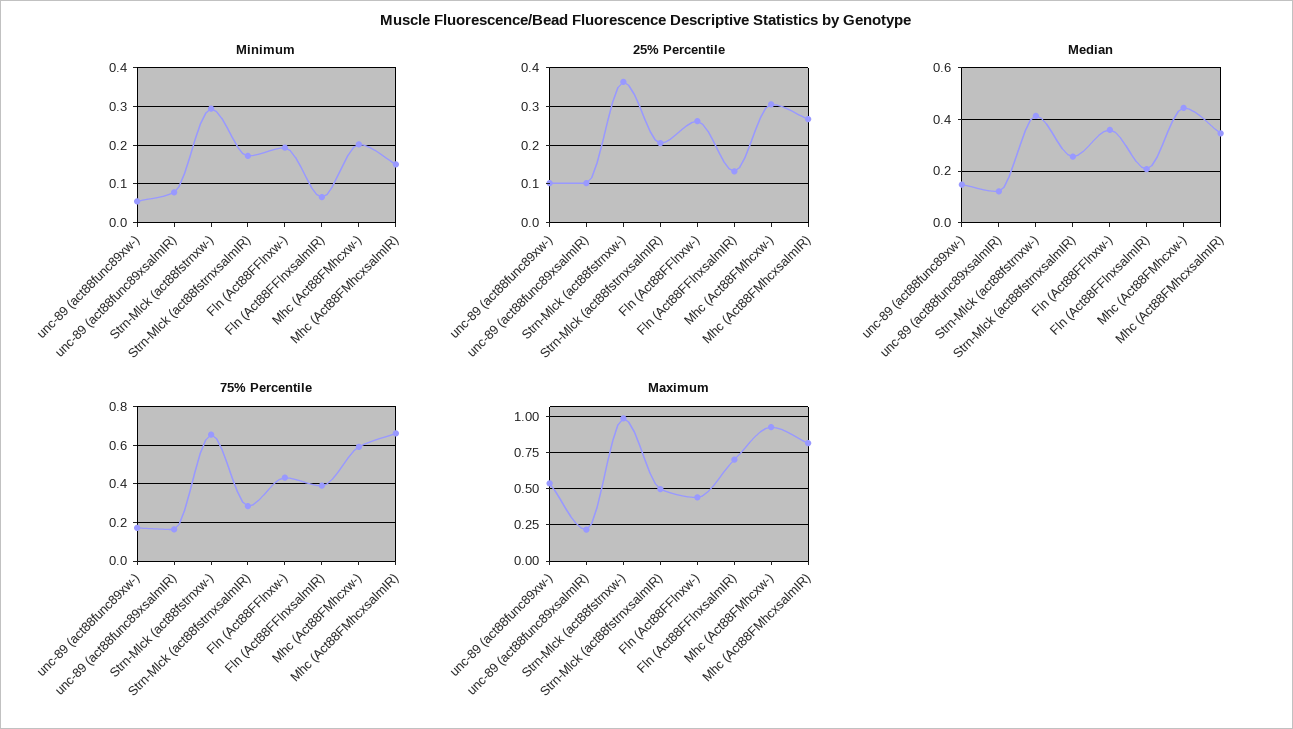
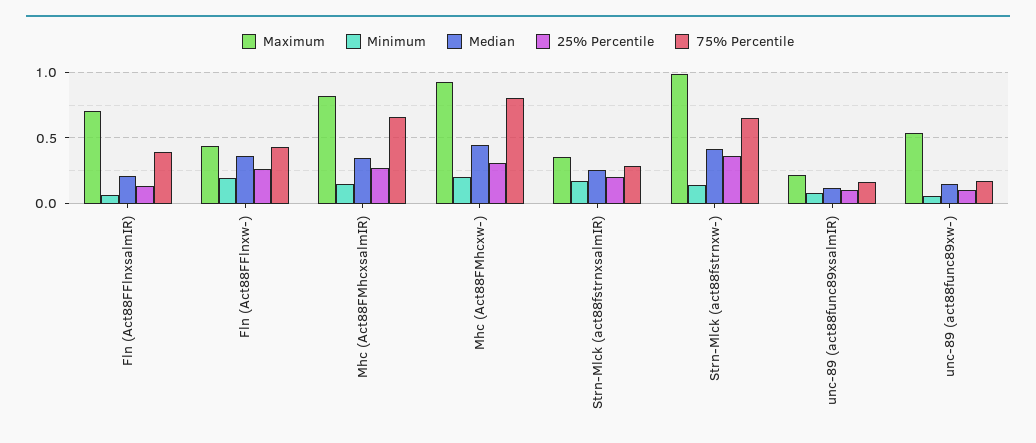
  {
    "Minimum": {
      "unc-89 (act88func89xw-)": 0.06,
      "unc-89 (act88func89xsalmIR)": 0.08,
-     "Strn-Mlck (act88fstrnxw-)": 0.3,
+     "Strn-Mlck (act88fstrnxw-)": 0.15,
      "Strn-Mlck (act88fstrnxsalmIR)": 0.18,
      "Fln (Act88FFlnxw-)": 0.2,
      "Fln (Act88FFlnxsalmIR)": 0.06,
      "Mhc (Act88FMhcxw-)": 0.2,
      "Mhc (Act88FMhcxsalmIR)": 0.16
    },
    "25% Percentile": {
      "unc-89 (act88func89xw-)": 0.1,
      "unc-89 (act88func89xsalmIR)": 0.1,
      "Strn-Mlck (act88fstrnxw-)": 0.36,
      "Strn-Mlck (act88fstrnxsalmIR)": 0.2,
      "Fln (Act88FFlnxw-)": 0.26,
      "Fln (Act88FFlnxsalmIR)": 0.14,
      "Mhc (Act88FMhcxw-)": 0.3,
      "Mhc (Act88FMhcxsalmIR)": 0.26
    },
    "Median": {
      "unc-89 (act88func89xw-)": 0.15,
      "unc-89 (act88func89xsalmIR)": 0.125,
      "Strn-Mlck (act88fstrnxw-)": 0.425,
      "Strn-Mlck (act88fstrnxsalmIR)": 0.25,
      "Fln (Act88FFlnxw-)": 0.35,
      "Fln (Act88FFlnxsalmIR)": 0.2,
      "Mhc (Act88FMhcxw-)": 0.45,
      "Mhc (Act88FMhcxsalmIR)": 0.35
    },
    "75% Percentile": {
      "unc-89 (act88func89xw-)": 0.15,
      "unc-89 (act88func89xsalmIR)": 0.15,
      "Strn-Mlck (act88fstrnxw-)": 0.65,
      "Strn-Mlck (act88fstrnxsalmIR)": 0.3,
      "Fln (Act88FFlnxw-)": 0.45,
      "Fln (Act88FFlnxsalmIR)": 0.4,
-     "Mhc (Act88FMhcxw-)": 0.6,
+     "Mhc (Act88FMhcxw-)": 0.8,
      "Mhc (Act88FMhcxsalmIR)": 0.65
    },
    "Maximum": {
      "unc-89 (act88func89xw-)": 0.55,
      "unc-89 (act88func89xsalmIR)": 0.2,
      "Strn-Mlck (act88fstrnxw-)": 1,
-     "Strn-Mlck (act88fstrnxsalmIR)": 0.5,
+     "Strn-Mlck (act88fstrnxsalmIR)": 0.35,
      "Fln (Act88FFlnxw-)": 0.45,
      "Fln (Act88FFlnxsalmIR)": 0.7,
      "Mhc (Act88FMhcxw-)": 0.95,
      "Mhc (Act88FMhcxsalmIR)": 0.8
    }
  }

